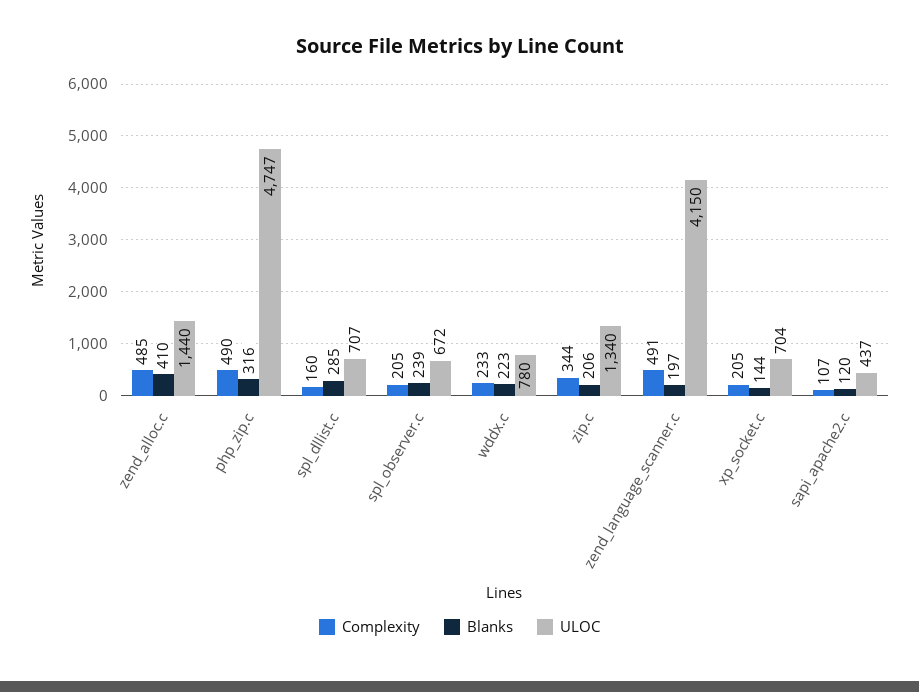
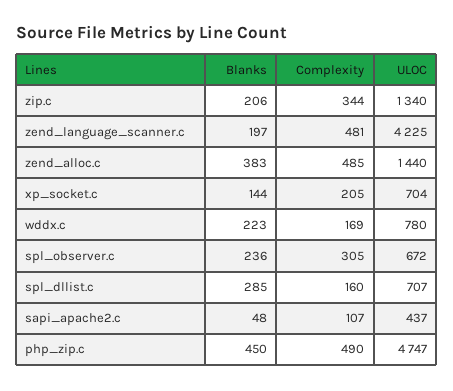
  {
    "Complexity": {
      "zend_alloc.c": 485,
      "php_zip.c": 490,
      "spl_dllist.c": 160,
-     "spl_observer.c": 205,
+     "spl_observer.c": 305,
-     "wddx.c": 233,
+     "wddx.c": 169,
      "zip.c": 344,
-     "zend_language_scanner.c": 491,
+     "zend_language_scanner.c": 481,
      "xp_socket.c": 205,
      "sapi_apache2.c": 107
    },
    "Blanks": {
-     "zend_alloc.c": 410,
+     "zend_alloc.c": 383,
-     "php_zip.c": 316,
+     "php_zip.c": 450,
      "spl_dllist.c": 285,
-     "spl_observer.c": 239,
+     "spl_observer.c": 236,
      "wddx.c": 223,
      "zip.c": 206,
      "zend_language_scanner.c": 197,
      "xp_socket.c": 144,
-     "sapi_apache2.c": 120
+     "sapi_apache2.c": 48
    },
    "ULOC": {
      "zend_alloc.c": 1440,
      "php_zip.c": 4747,
      "spl_dllist.c": 707,
      "spl_observer.c": 672,
      "wddx.c": 780,
      "zip.c": 1340,
-     "zend_language_scanner.c": 4150,
+     "zend_language_scanner.c": 4225,
      "xp_socket.c": 704,
      "sapi_apache2.c": 437
    }
  }

